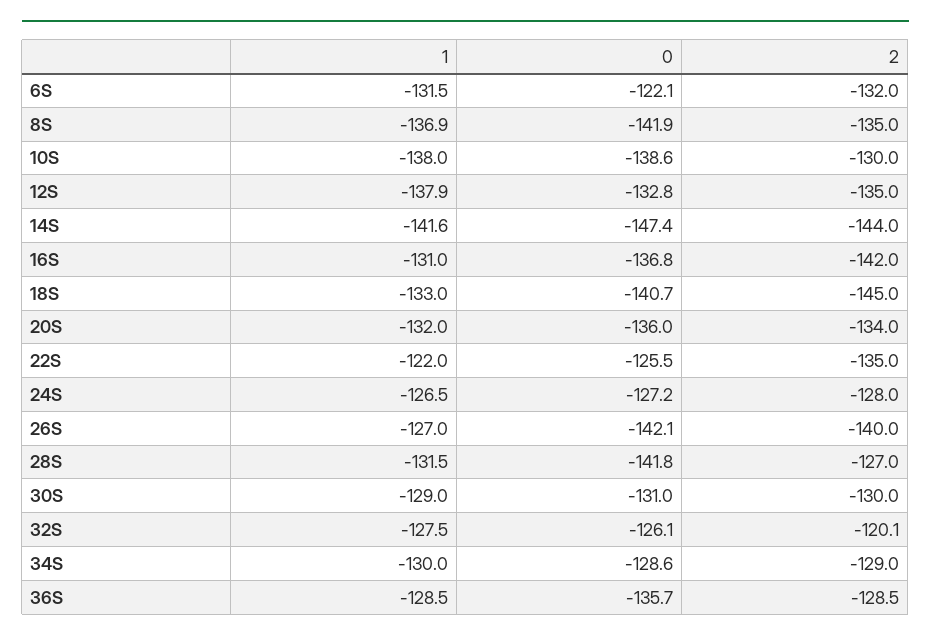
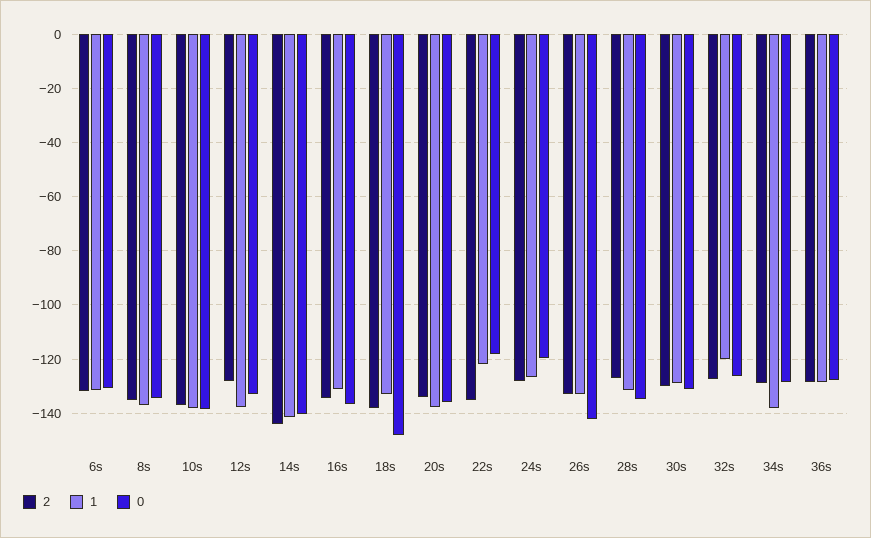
  {
    "1": {
      "6S": -131.5,
      "8S": -136.9,
      "10S": -138,
      "12S": -137.9,
      "14S": -141.6,
      "16S": -131,
      "18S": -133,
-     "20S": -132,
+     "20S": -137.5,
      "22S": -122,
      "24S": -126.5,
-     "26S": -127,
+     "26S": -132.5,
      "28S": -131.5,
      "30S": -129,
-     "32S": -127.5,
+     "32S": -120,
-     "34S": -130,
+     "34S": -137.5,
      "36S": -128.5
    },
    "0": {
-     "6S": -122.1,
+     "6S": -130,
-     "8S": -141.9,
+     "8S": -135,
      "10S": -138.6,
      "12S": -132.8,
-     "14S": -147.4,
+     "14S": -140,
      "16S": -136.8,
-     "18S": -140.7,
+     "18S": -147.5,
      "20S": -136,
-     "22S": -125.5,
+     "22S": -117.5,
-     "24S": -127.2,
+     "24S": -120,
      "26S": -142.1,
-     "28S": -141.8,
+     "28S": -135,
      "30S": -131,
      "32S": -126.1,
      "34S": -128.6,
-     "36S": -135.7
+     "36S": -127.5
    },
    "2": {
      "6S": -132,
      "8S": -135,
-     "10S": -130,
+     "10S": -137.5,
-     "12S": -135,
+     "12S": -127.5,
      "14S": -144,
-     "16S": -142,
+     "16S": -135,
-     "18S": -145,
+     "18S": -137.5,
      "20S": -134,
      "22S": -135,
      "24S": -128,
-     "26S": -140,
+     "26S": -132.5,
      "28S": -127,
      "30S": -130,
-     "32S": -120.1,
+     "32S": -127.5,
      "34S": -129,
      "36S": -128.5
    }
  }

